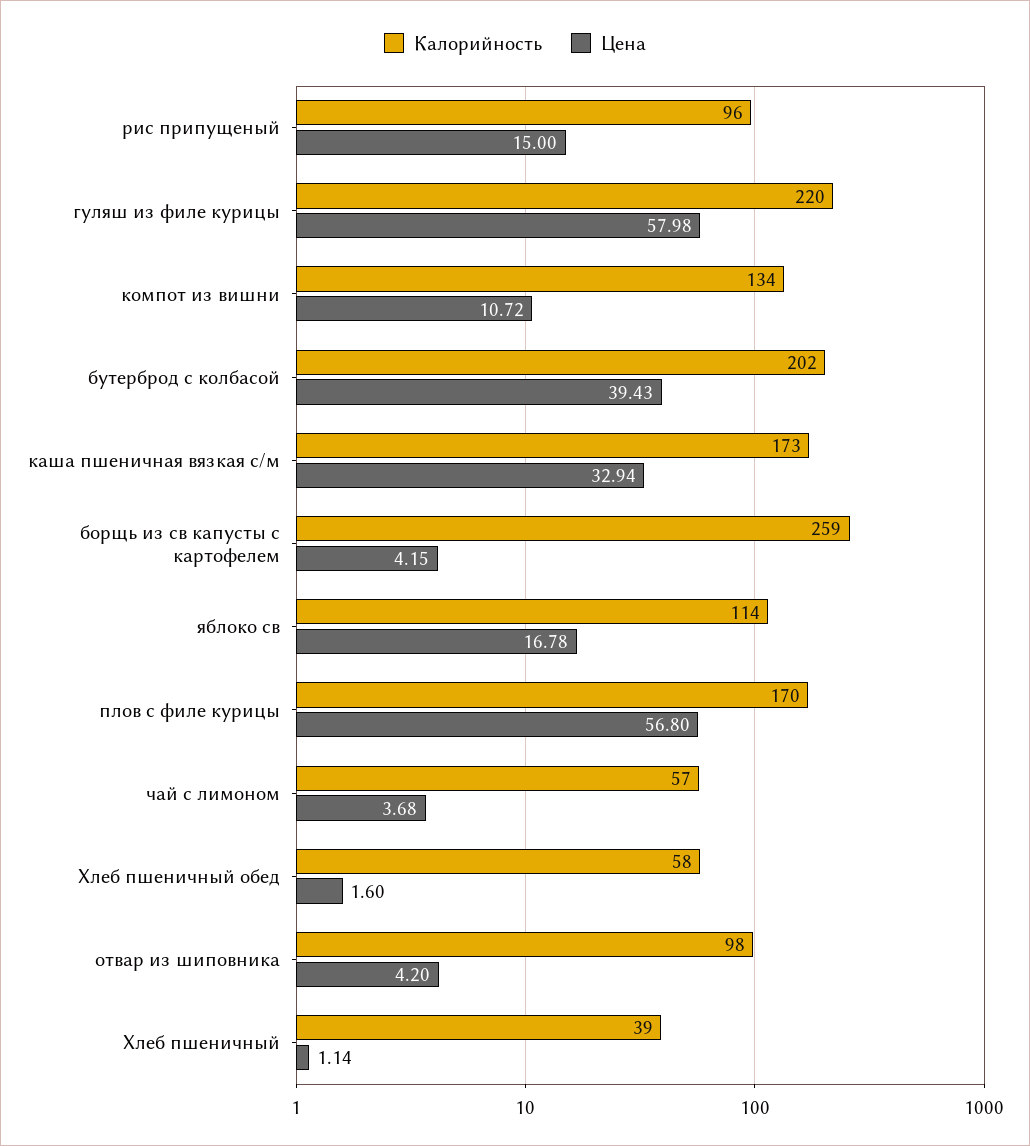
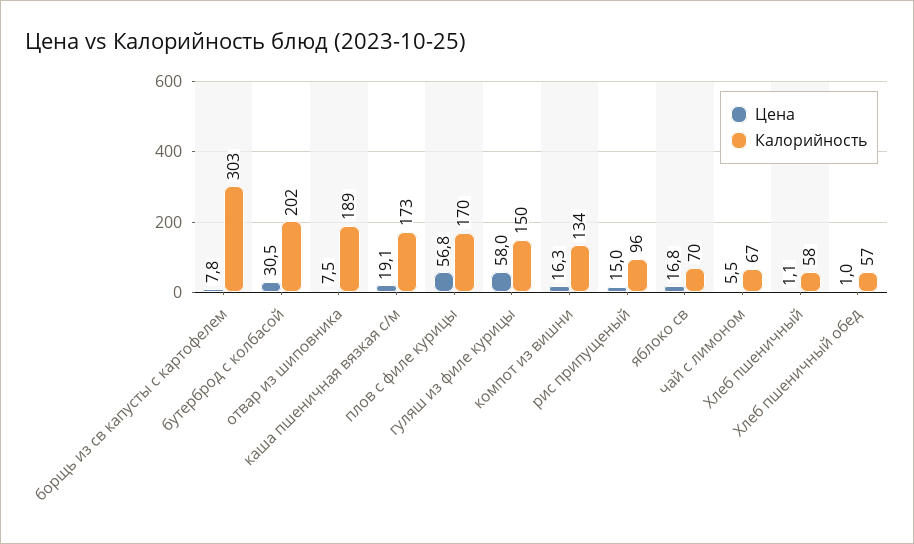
  {
    "Калорийность": {
      "рис припущеный": 96,
-     "гуляш из филе курицы": 220,
+     "гуляш из филе курицы": 150,
      "компот из вишни": 134,
      "бутерброд с колбасой": 202,
      "каша пшеничная вязкая с/м": 173,
-     "борщь из св капусты с картофелем": 259,
+     "борщь из св капусты с картофелем": 303,
-     "яблоко св": 114,
+     "яблоко св": 70,
      "плов с филе курицы": 170,
-     "чай с лимоном": 57,
+     "чай с лимоном": 67,
-     "Хлеб пшеничный обед": 58,
+     "Хлеб пшеничный обед": 57,
-     "отвар из шиповника": 98,
+     "отвар из шиповника": 189,
-     "Хлеб пшеничный": 39
+     "Хлеб пшеничный": 58
    },
    "Цена": {
      "рис припущеный": 15,
      "гуляш из филе курицы": 57.98,
-     "компот из вишни": 10.72,
+     "компот из вишни": 16.3,
-     "бутерброд с колбасой": 39.43,
+     "бутерброд с колбасой": 30.5,
-     "каша пшеничная вязкая с/м": 32.94,
+     "каша пшеничная вязкая с/м": 19.1,
-     "борщь из св капусты с картофелем": 4.15,
+     "борщь из св капусты с картофелем": 7.8,
      "яблоко св": 16.78,
      "плов с филе курицы": 56.8,
-     "чай с лимоном": 3.68,
+     "чай с лимоном": 5.5,
-     "Хлеб пшеничный обед": 1.6,
+     "Хлеб пшеничный обед": 1,
-     "отвар из шиповника": 4.2,
+     "отвар из шиповника": 7.5,
      "Хлеб пшеничный": 1.14
    }
  }

